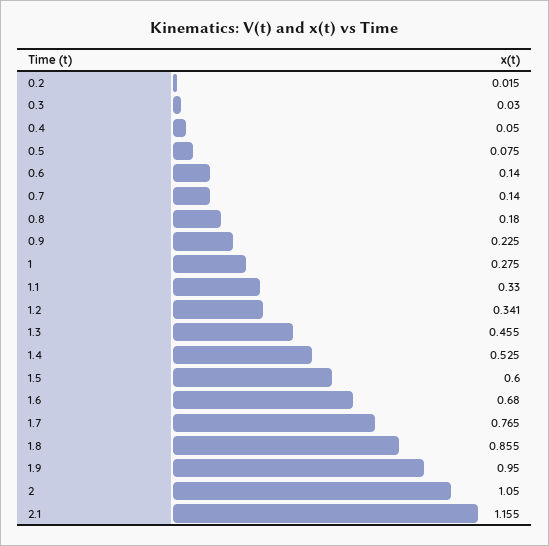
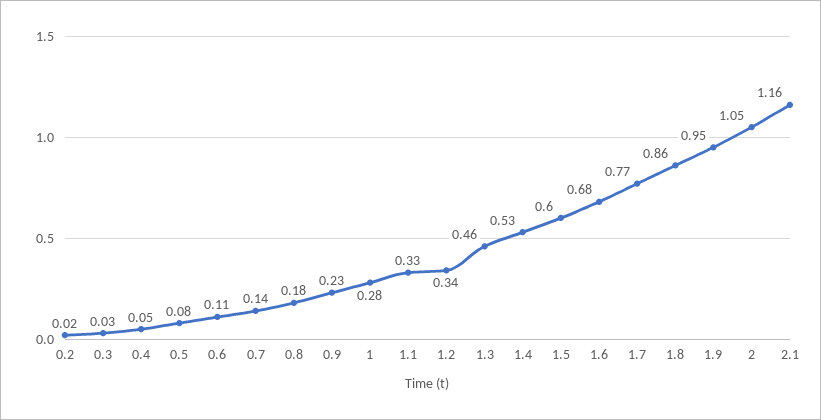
  {
    "0.2": 0.015,
    "0.3": 0.03,
    "0.4": 0.05,
    "0.5": 0.075,
-   "0.6": 0.14,
+   "0.6": 0.11,
    "0.7": 0.14,
    "0.8": 0.18,
    "0.9": 0.225,
    "1": 0.275,
    "1.1": 0.33,
    "1.2": 0.341,
    "1.3": 0.455,
    "1.4": 0.525,
    "1.5": 0.6,
    "1.6": 0.68,
    "1.7": 0.765,
    "1.8": 0.855,
    "1.9": 0.95,
    "2": 1.05,
    "2.1": 1.155
  }

